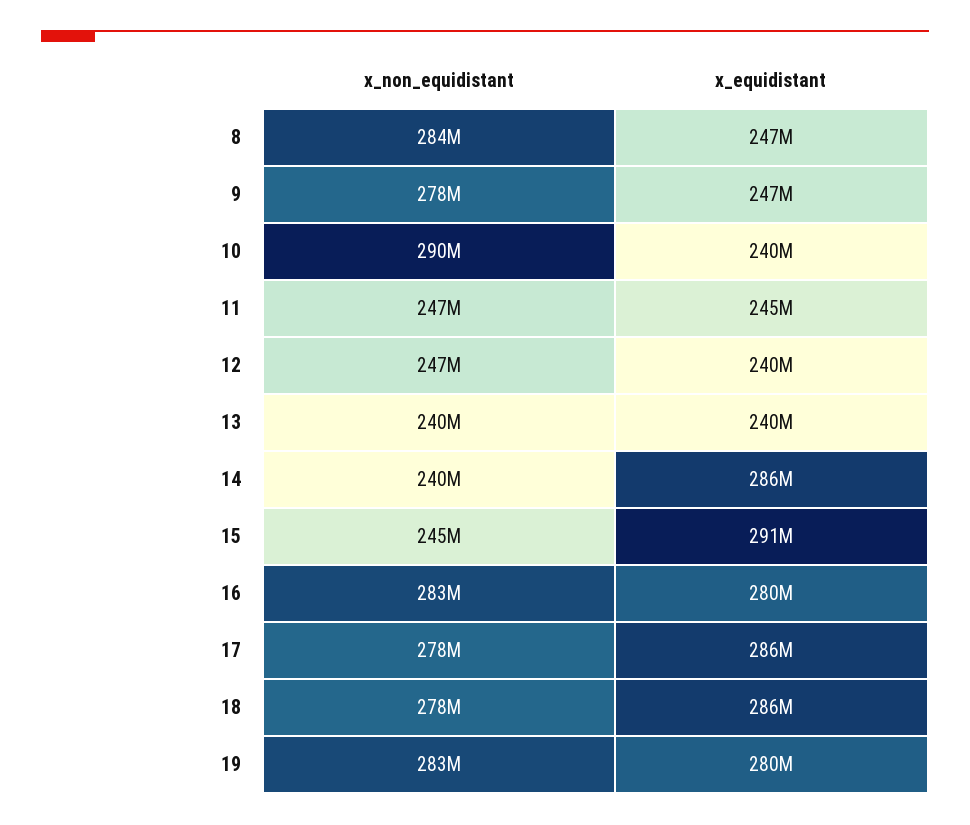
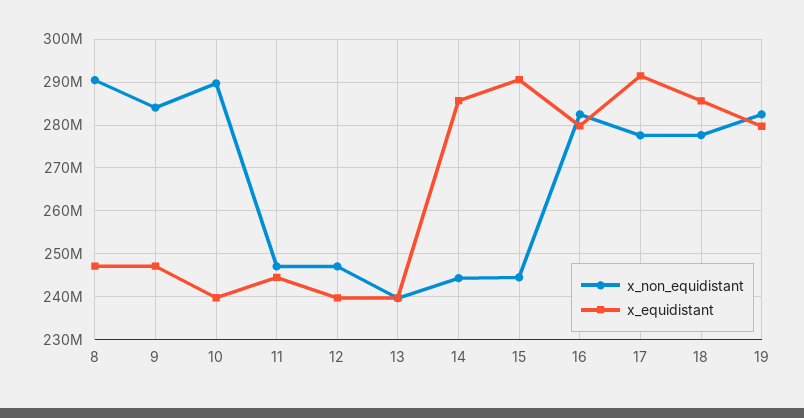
  {
    "x_non_equidistant": {
-     "8": 284000000,
+     "8": 290000000,
-     "9": 278000000,
+     "9": 284000000,
      "10": 290000000,
      "11": 247000000,
      "12": 247000000,
      "13": 240000000,
-     "14": 240000000,
+     "14": 244000000,
      "15": 245000000,
      "16": 283000000,
      "17": 278000000,
      "18": 278000000,
      "19": 283000000
    },
    "x_equidistant": {
      "8": 247000000,
      "9": 247000000,
      "10": 240000000,
      "11": 245000000,
      "12": 240000000,
      "13": 240000000,
      "14": 286000000,
      "15": 291000000,
      "16": 280000000,
-     "17": 286000000,
+     "17": 292000000,
      "18": 286000000,
      "19": 280000000
    }
  }

